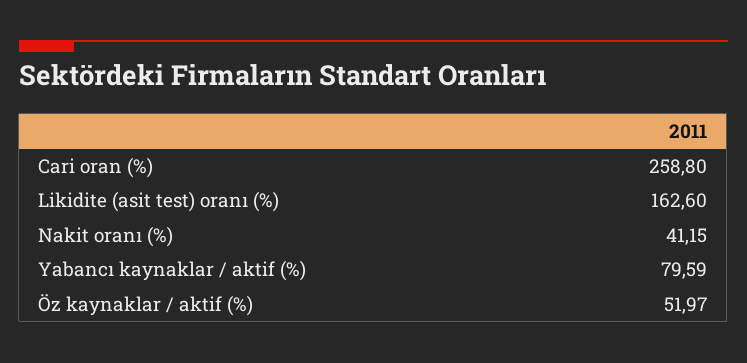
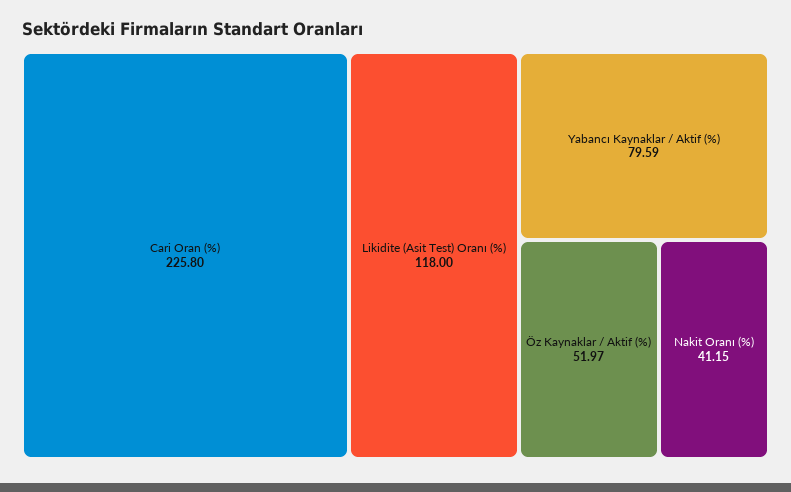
  {
-   "Cari oran (%)": 258.8,
+   "Cari oran (%)": 225.8,
-   "Likidite (asit test) oranı (%)": 162.6,
+   "Likidite (asit test) oranı (%)": 118,
    "Nakit oranı (%)": 41.15,
    "Yabancı kaynaklar / aktif (%)": 79.59,
    "Öz kaynaklar / aktif (%)": 51.97
  }

